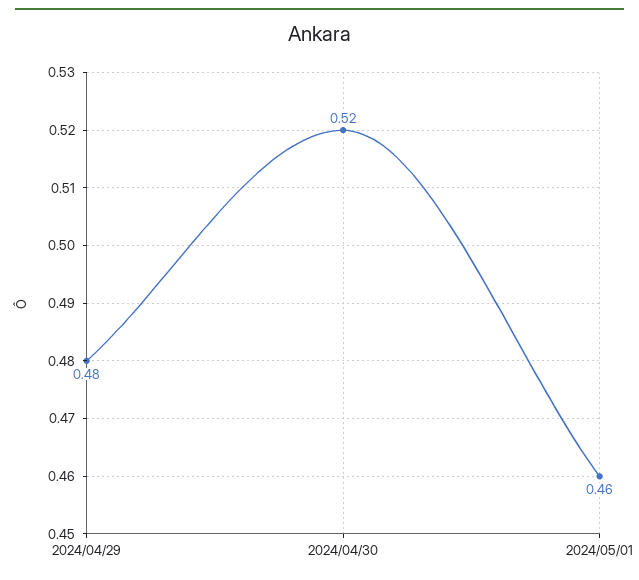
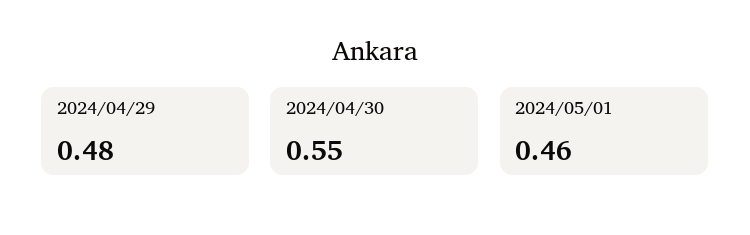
  {
    "2024/04/29": 0.48,
-   "2024/04/30": 0.52,
+   "2024/04/30": 0.55,
    "2024/05/01": 0.46
  }

